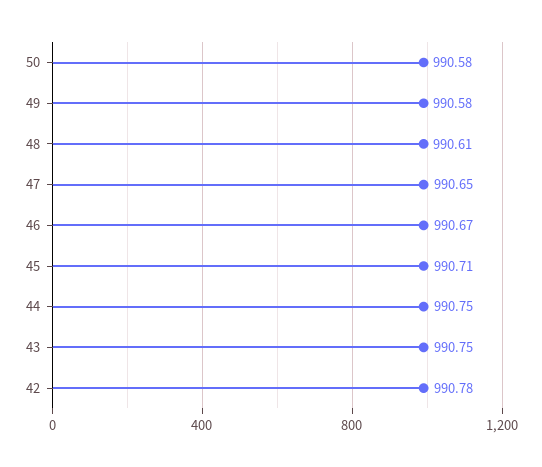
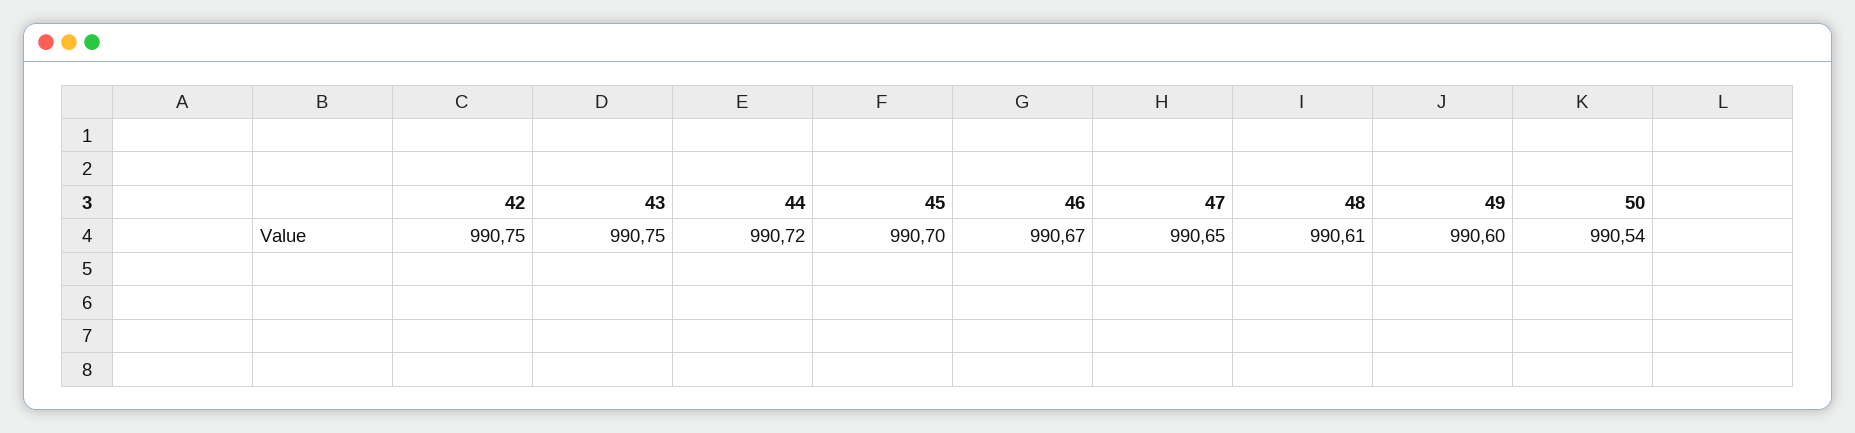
  {
-   "50": 990.58,
+   "50": 990.54,
-   "49": 990.58,
+   "49": 990.6,
    "48": 990.61,
    "47": 990.65,
    "46": 990.67,
-   "45": 990.71,
+   "45": 990.7,
-   "44": 990.75,
+   "44": 990.72,
    "43": 990.75,
-   "42": 990.78
+   "42": 990.75
  }

